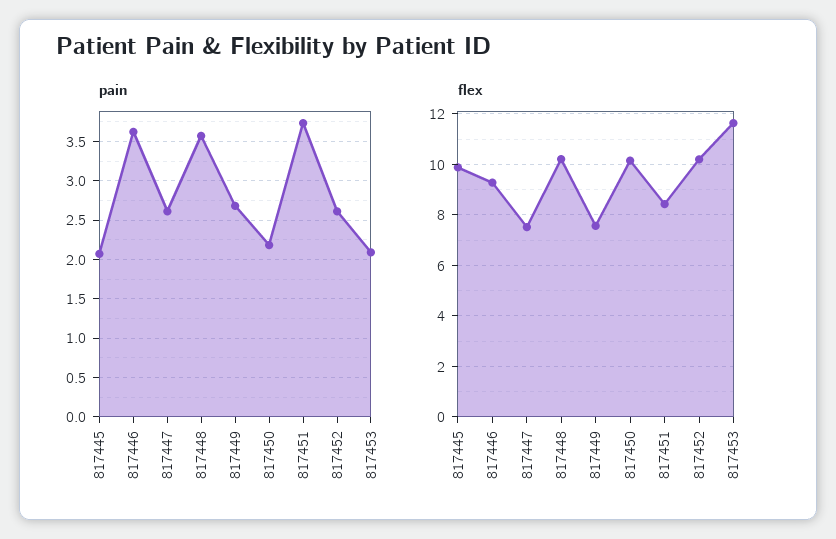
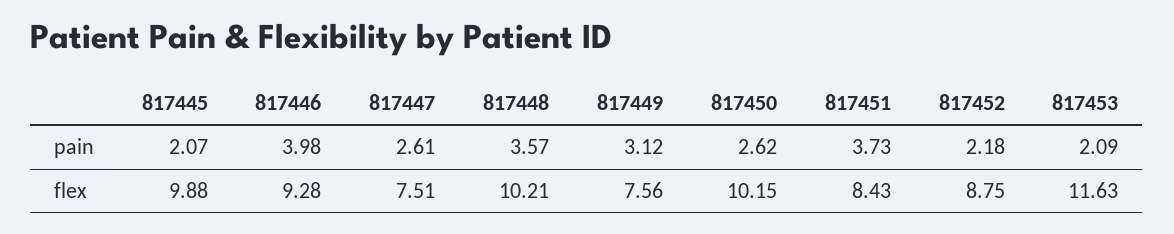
  {
    "pain": {
      "817445": 2.07,
-     "817446": 3.6,
+     "817446": 3.98,
      "817447": 2.61,
      "817448": 3.57,
-     "817449": 2.7,
+     "817449": 3.12,
-     "817450": 2.2,
+     "817450": 2.62,
      "817451": 3.73,
-     "817452": 2.6,
+     "817452": 2.18,
      "817453": 2.09
    },
    "flex": {
      "817445": 9.88,
      "817446": 9.28,
      "817447": 7.51,
      "817448": 10.21,
      "817449": 7.56,
      "817450": 10.15,
      "817451": 8.43,
-     "817452": 10.25,
+     "817452": 8.75,
      "817453": 11.63
    }
  }

